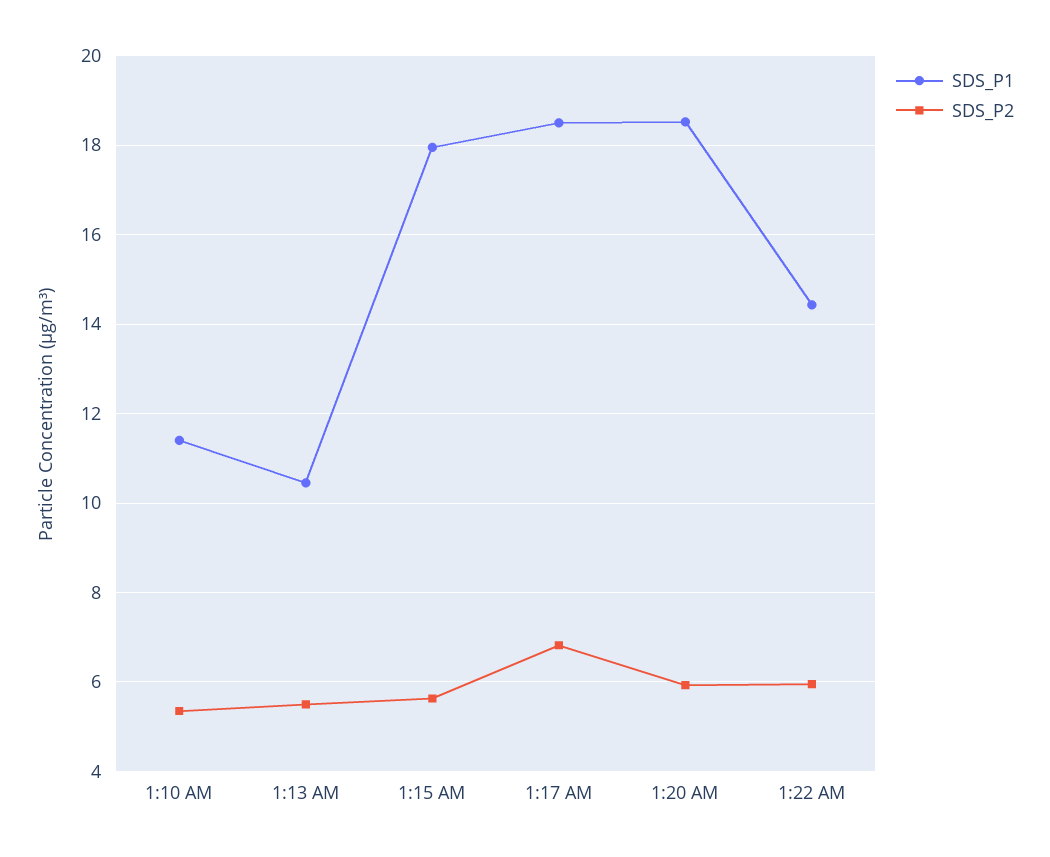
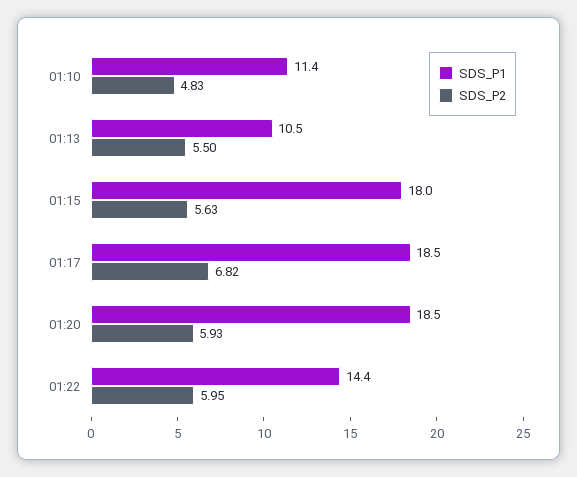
  {
    "SDS_P1": {
      "1:10 AM": 11.4,
      "1:13 AM": 10.5,
      "1:15 AM": 18,
      "1:17 AM": 18.5,
      "1:20 AM": 18.5,
      "1:22 AM": 14.4
    },
    "SDS_P2": {
-     "1:10 AM": 5.4,
+     "1:10 AM": 4.83,
      "1:13 AM": 5.5,
      "1:15 AM": 5.63,
      "1:17 AM": 6.82,
      "1:20 AM": 5.93,
      "1:22 AM": 5.95
    }
  }

